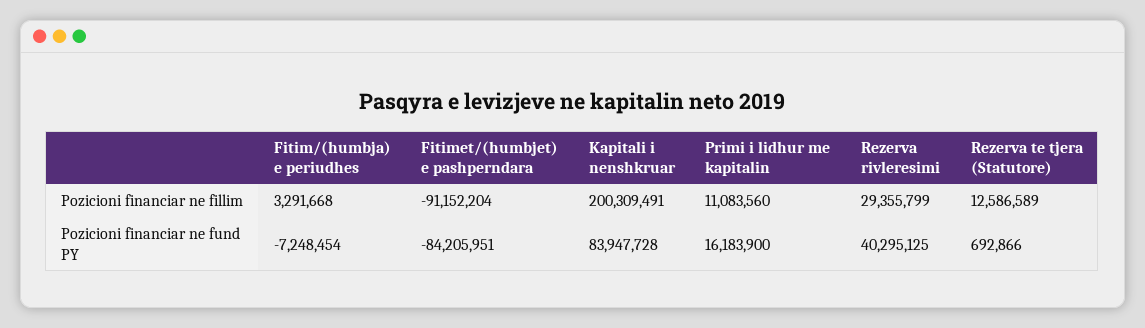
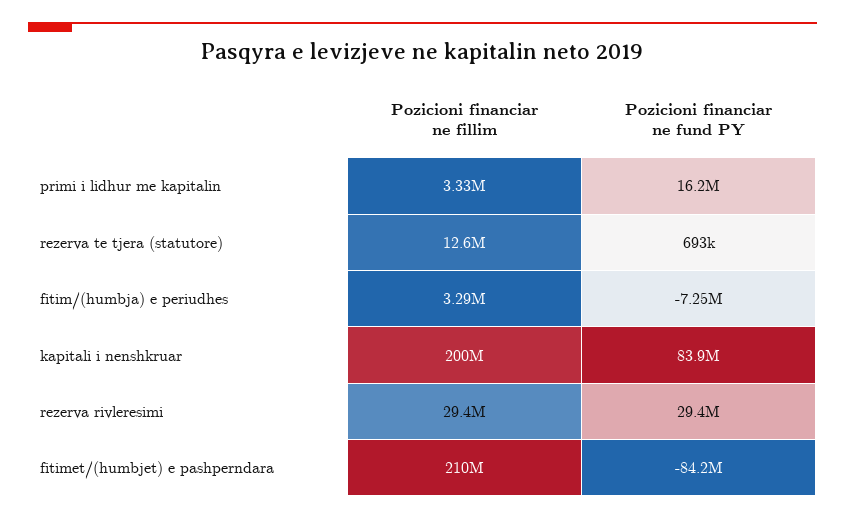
  {
    "Fitim/(humbja) e periudhes": {
      "Pozicioni financiar ne fillim": 3291668,
      "Pozicioni financiar ne fund PY": -7248454
    },
    "Fitimet/(humbjet) e pashperndara": {
-     "Pozicioni financiar ne fillim": -91152204,
+     "Pozicioni financiar ne fillim": 210000000,
      "Pozicioni financiar ne fund PY": -84205951
    },
    "Kapitali i nenshkruar": {
      "Pozicioni financiar ne fillim": 200309491,
      "Pozicioni financiar ne fund PY": 83947728
    },
    "Primi i lidhur me kapitalin": {
-     "Pozicioni financiar ne fillim": 11083560,
+     "Pozicioni financiar ne fillim": 3330000,
      "Pozicioni financiar ne fund PY": 16183900
    },
    "Rezerva rivleresimi": {
      "Pozicioni financiar ne fillim": 29355799,
-     "Pozicioni financiar ne fund PY": 40295125
+     "Pozicioni financiar ne fund PY": 29400000
    },
    "Rezerva te tjera (Statutore)": {
      "Pozicioni financiar ne fillim": 12586589,
      "Pozicioni financiar ne fund PY": 692866
    }
  }

